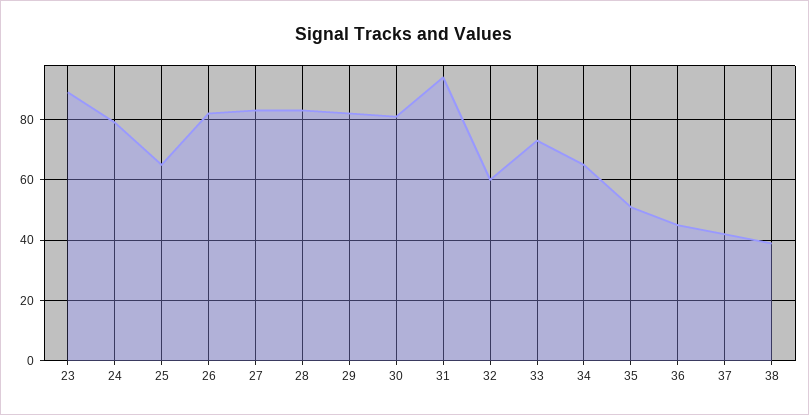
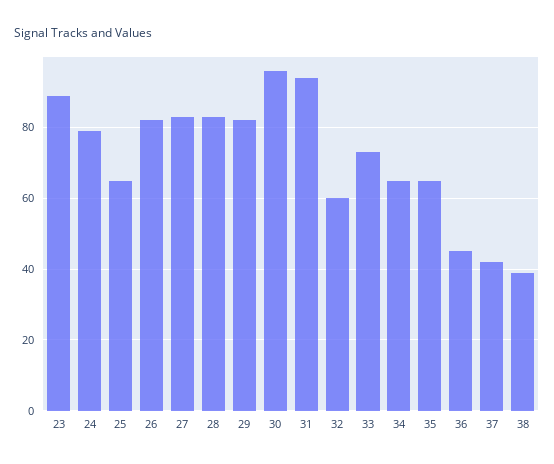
  {
    "23": 90,
    "24": 80,
    "25": 65,
    "26": 80,
    "27": 85,
    "28": 85,
    "29": 80,
-   "30": 80,
+   "30": 95,
    "31": 95,
    "32": 60,
    "33": 75,
    "34": 65,
-   "35": 50,
+   "35": 65,
    "36": 45,
    "37": 40,
    "38": 40
  }

